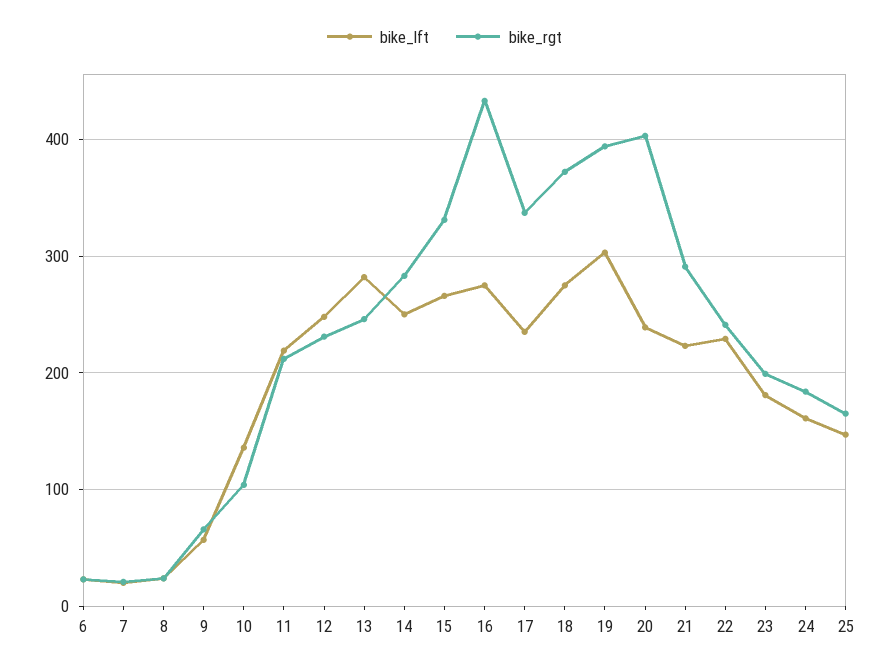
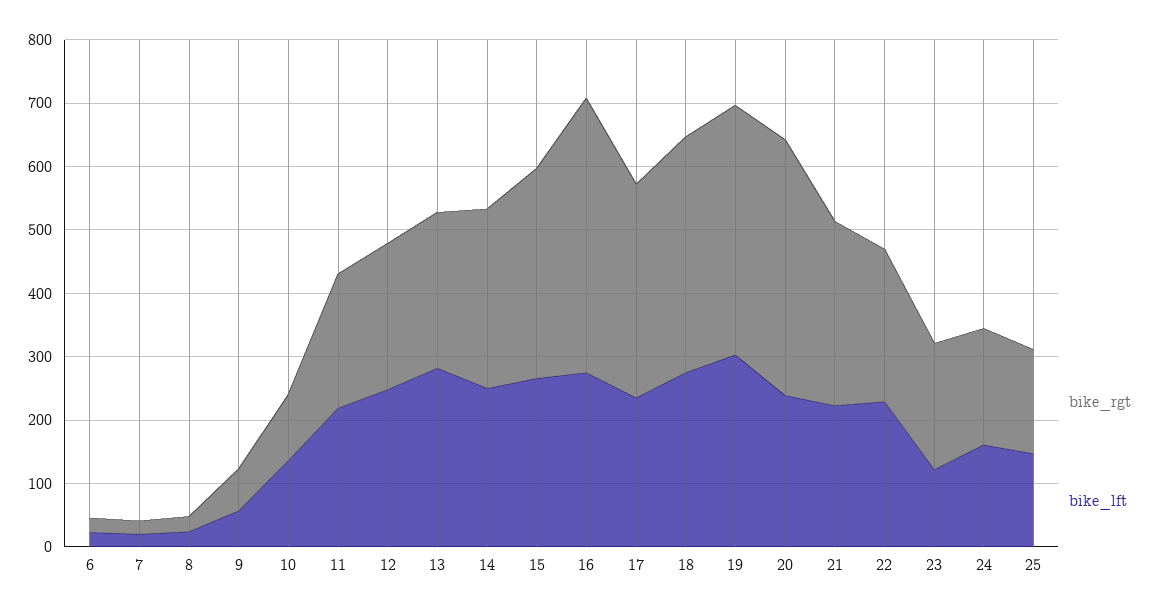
  {
    "bike_lft": {
      "6": 20,
      "7": 20,
      "8": 20,
      "9": 60,
      "10": 140,
      "11": 220,
      "12": 250,
      "13": 280,
      "14": 250,
      "15": 270,
      "16": 280,
      "17": 240,
      "18": 280,
      "19": 300,
      "20": 240,
      "21": 220,
      "22": 230,
-     "23": 180,
+     "23": 120,
      "24": 160,
      "25": 150
    },
    "bike_rgt": {
      "6": 20,
      "7": 20,
      "8": 20,
      "9": 70,
      "10": 100,
      "11": 210,
      "12": 230,
      "13": 250,
      "14": 280,
      "15": 330,
      "16": 430,
      "17": 340,
      "18": 370,
      "19": 390,
      "20": 400,
      "21": 290,
      "22": 240,
      "23": 200,
      "24": 180,
      "25": 170
    }
  }

